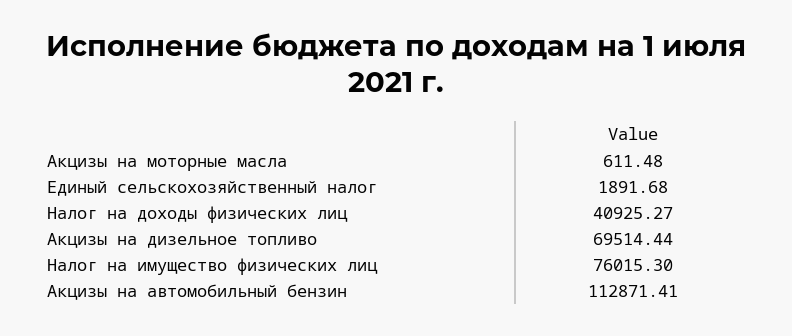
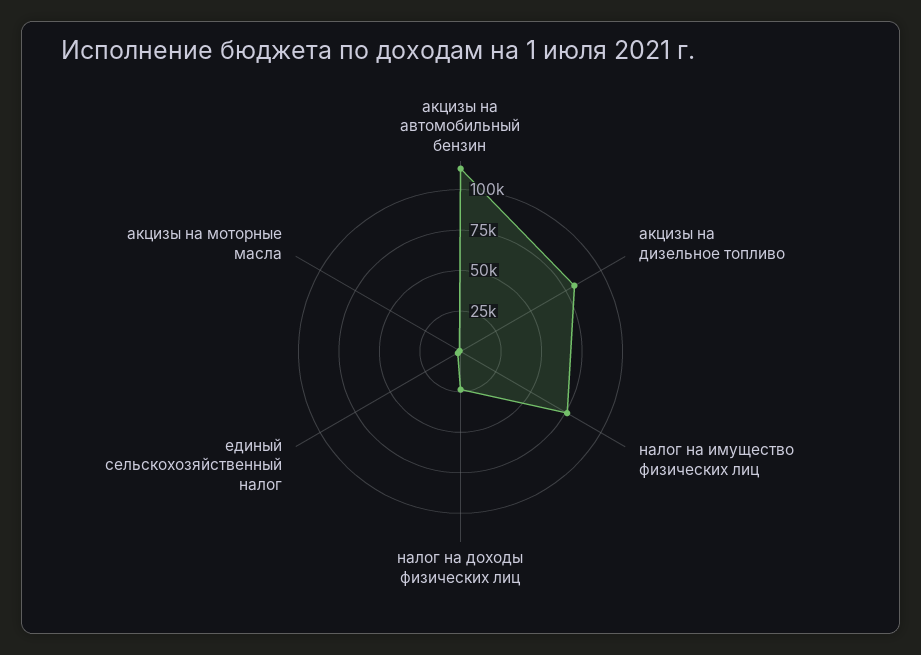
  {
    "Акцизы на моторные масла": 611.48,
    "Единый сельскохозяйственный налог": 1891.68,
-   "Налог на доходы физических лиц": 40925.27,
+   "Налог на доходы физических лиц": 25000,
-   "Акцизы на дизельное топливо": 69514.44,
+   "Акцизы на дизельное топливо": 80000,
    "Налог на имущество физических лиц": 76015.3,
    "Акцизы на автомобильный бензин": 112871.41
  }

